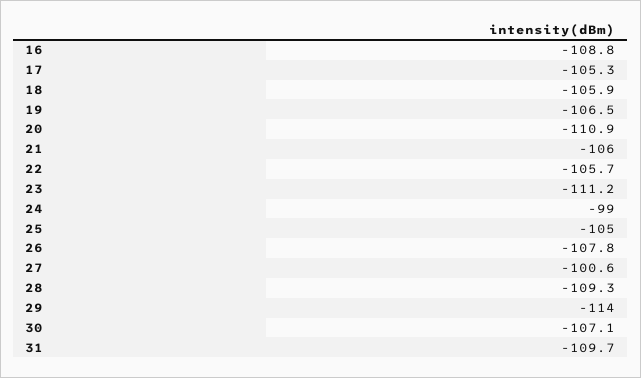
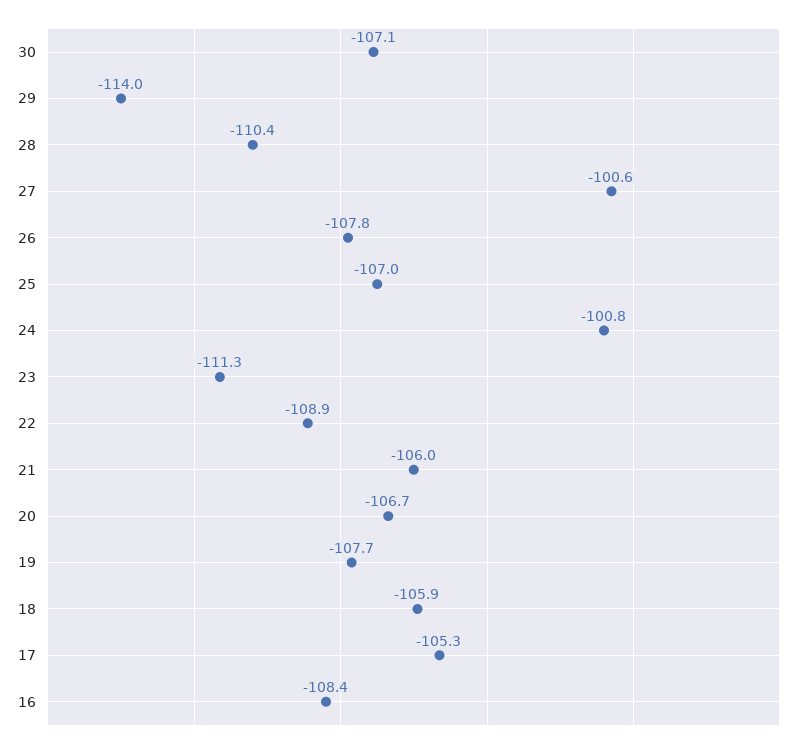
  {
-   "16": -108.8,
+   "16": -108.4,
    "17": -105.3,
    "18": -105.9,
-   "19": -106.5,
+   "19": -107.7,
-   "20": -110.9,
+   "20": -106.7,
    "21": -106,
-   "22": -105.7,
+   "22": -108.9,
-   "23": -111.2,
+   "23": -111.3,
-   "24": -99,
+   "24": -100.8,
-   "25": -105,
+   "25": -107,
    "26": -107.8,
    "27": -100.6,
-   "28": -109.3,
+   "28": -110.4,
    "29": -114,
-   "30": -107.1,
+   "30": -107.1
-   "31": -109.7
  }

